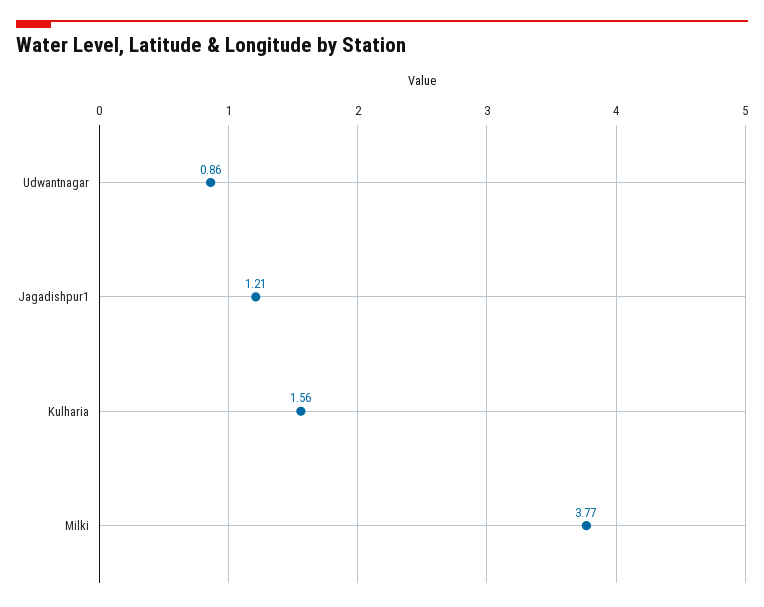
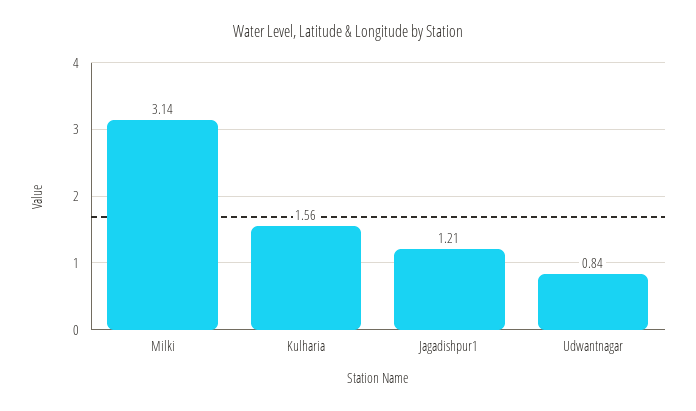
  {
-   "Udwantnagar": 0.86,
+   "Udwantnagar": 0.84,
    "Jagadishpur1": 1.21,
    "Kulharia": 1.56,
-   "Milki": 3.77
+   "Milki": 3.14
  }

